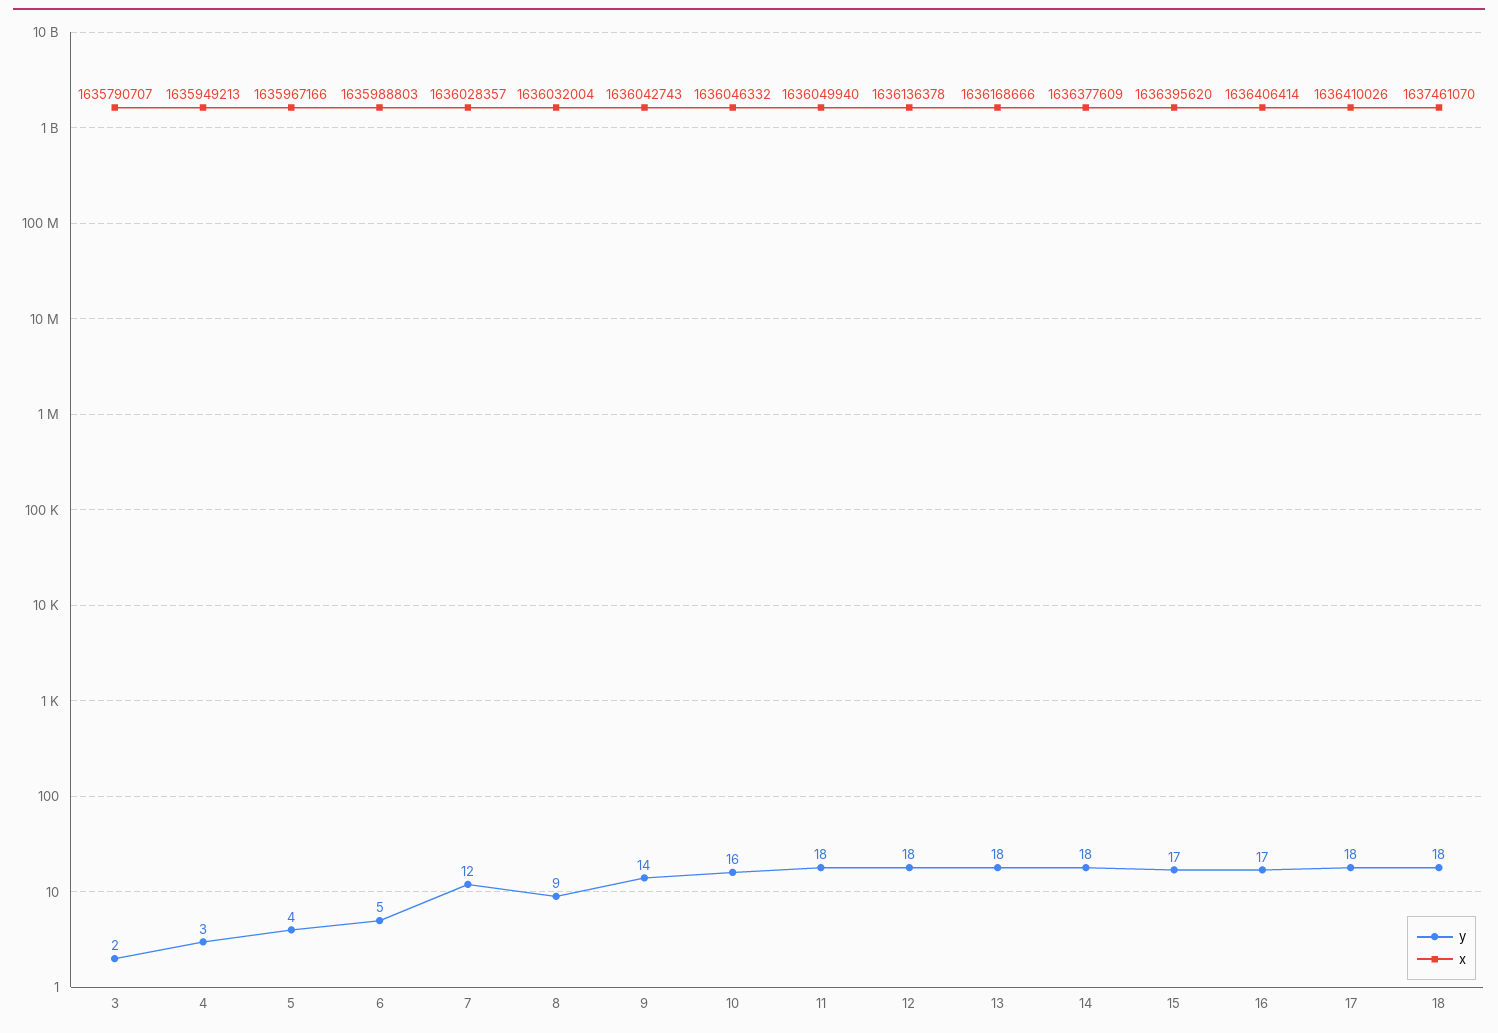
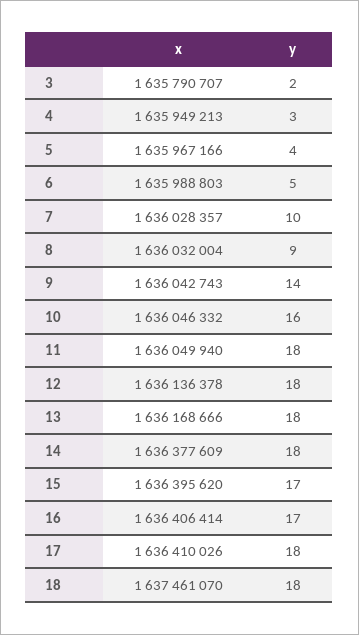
  {
    "y": {
      "3": 2,
      "4": 3,
      "5": 4,
      "6": 5,
-     "7": 12,
+     "7": 10,
      "8": 9,
      "9": 14,
      "10": 16,
      "11": 18,
      "12": 18,
      "13": 18,
      "14": 18,
      "15": 17,
      "16": 17,
      "17": 18,
      "18": 18
    },
    "x": {
      "3": 1635790707,
      "4": 1635949213,
      "5": 1635967166,
      "6": 1635988803,
      "7": 1636028357,
      "8": 1636032004,
      "9": 1636042743,
      "10": 1636046332,
      "11": 1636049940,
      "12": 1636136378,
      "13": 1636168666,
      "14": 1636377609,
      "15": 1636395620,
      "16": 1636406414,
      "17": 1636410026,
      "18": 1637461070
    }
  }

